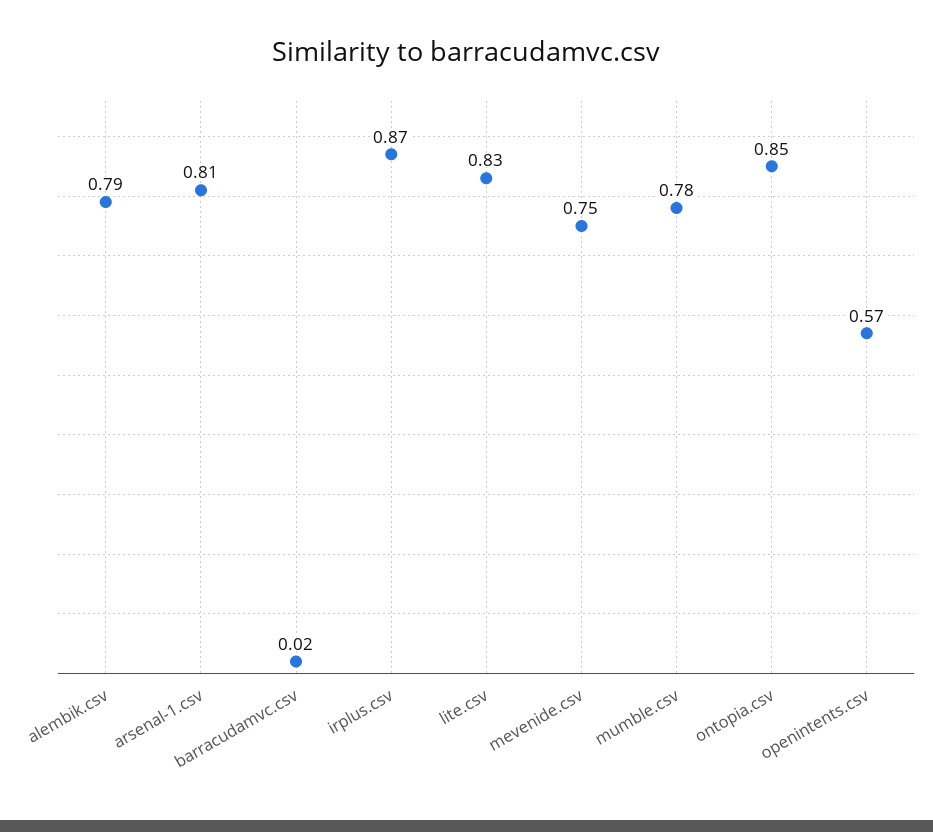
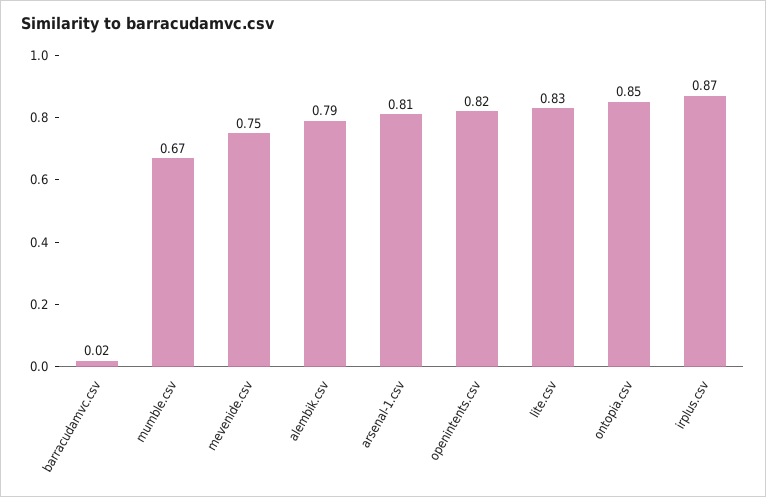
  {
    "alembik.csv": 0.79,
    "arsenal-1.csv": 0.81,
    "barracudamvc.csv": 0.02,
    "irplus.csv": 0.87,
    "lite.csv": 0.83,
    "mevenide.csv": 0.75,
-   "mumble.csv": 0.78,
+   "mumble.csv": 0.67,
    "ontopia.csv": 0.85,
-   "openintents.csv": 0.57
+   "openintents.csv": 0.82
  }

